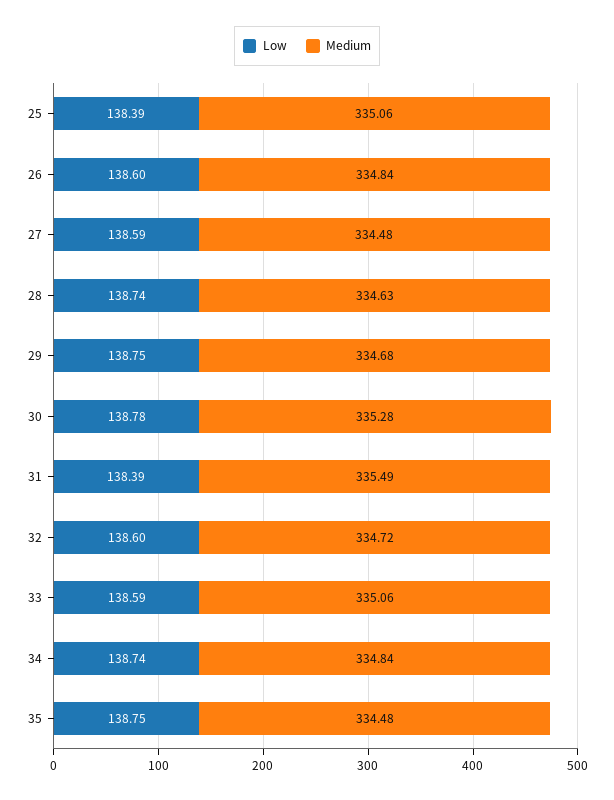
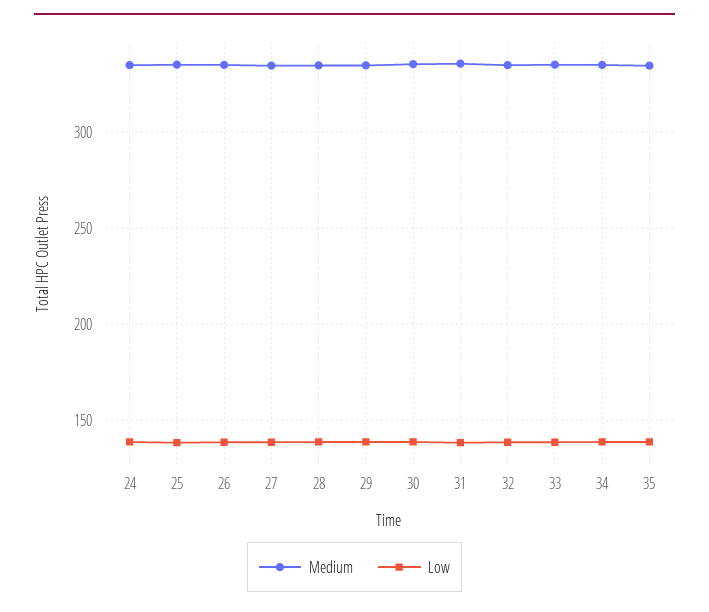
  {
    "Low": {
      "25": 138.39,
      "26": 138.6,
      "27": 138.59,
      "28": 138.74,
      "29": 138.75,
      "30": 138.78,
      "31": 138.39,
      "32": 138.6,
      "33": 138.59,
      "34": 138.74,
-     "35": 138.75
+     "35": 138.75,
+     "24": 140
    },
    "Medium": {
      "25": 335.06,
      "26": 334.84,
      "27": 334.48,
      "28": 334.63,
      "29": 334.68,
      "30": 335.28,
      "31": 335.49,
      "32": 334.72,
      "33": 335.06,
      "34": 334.84,
-     "35": 334.48
+     "35": 334.48,
+     "24": 335
    }
  }

